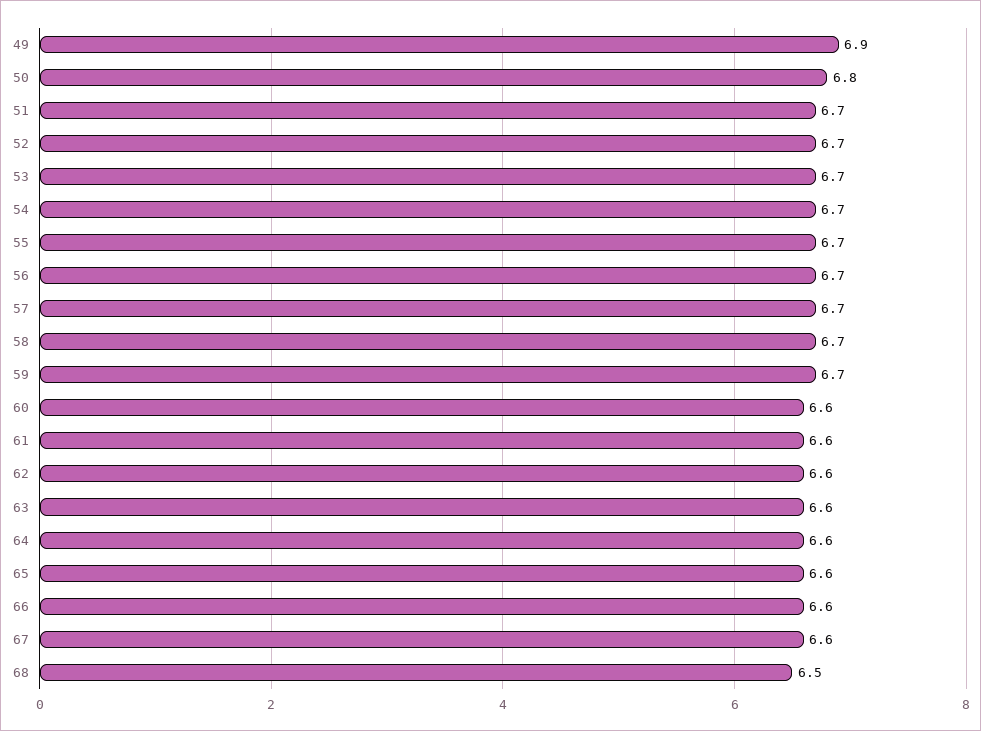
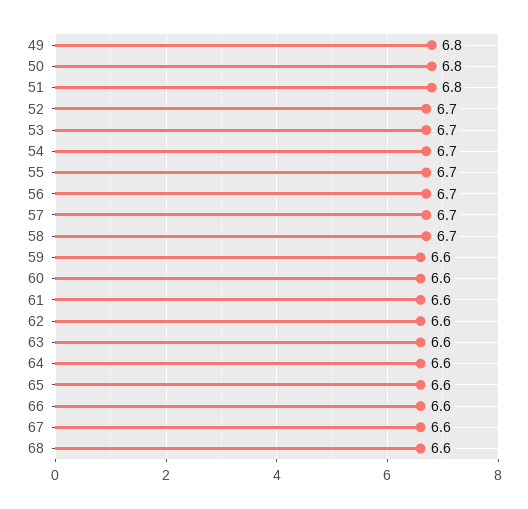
  {
-   "49": 6.9,
+   "49": 6.8,
    "50": 6.8,
-   "51": 6.7,
+   "51": 6.8,
    "52": 6.7,
    "53": 6.7,
    "54": 6.7,
    "55": 6.7,
    "56": 6.7,
    "57": 6.7,
    "58": 6.7,
-   "59": 6.7,
+   "59": 6.6,
    "60": 6.6,
    "61": 6.6,
    "62": 6.6,
    "63": 6.6,
    "64": 6.6,
    "65": 6.6,
    "66": 6.6,
    "67": 6.6,
-   "68": 6.5
+   "68": 6.6
  }

